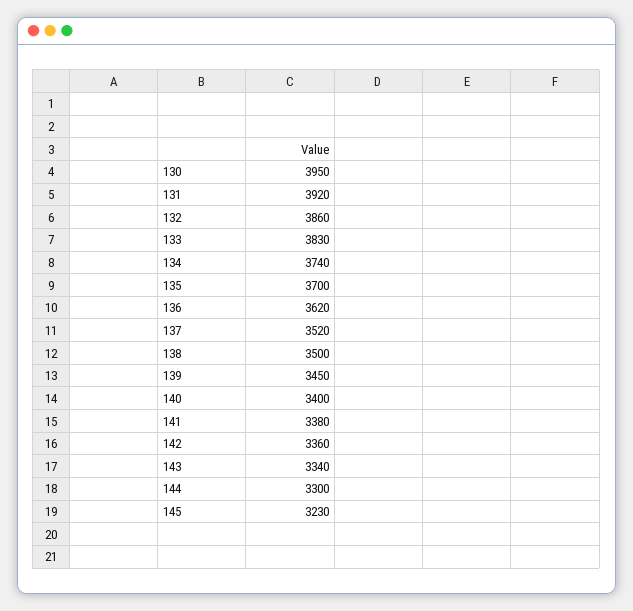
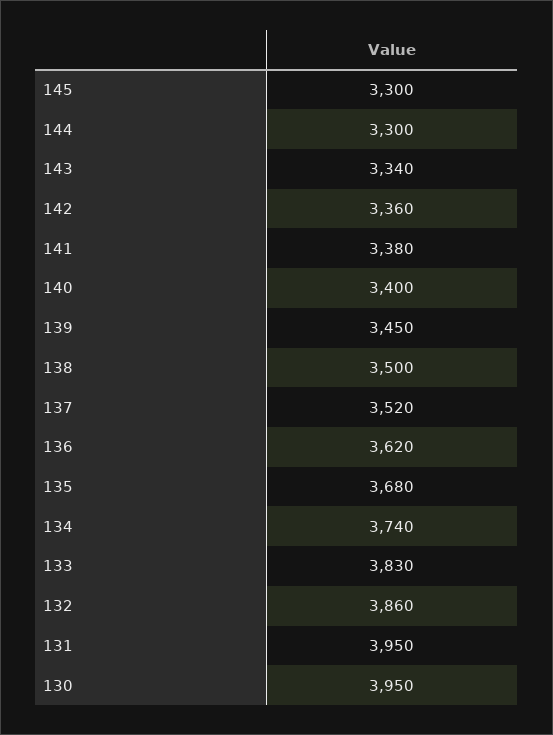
  {
    "130": 3950,
-   "131": 3920,
+   "131": 3950,
    "132": 3860,
    "133": 3830,
    "134": 3740,
-   "135": 3700,
+   "135": 3680,
    "136": 3620,
    "137": 3520,
    "138": 3500,
    "139": 3450,
    "140": 3400,
    "141": 3380,
    "142": 3360,
    "143": 3340,
    "144": 3300,
-   "145": 3230
+   "145": 3300
  }

